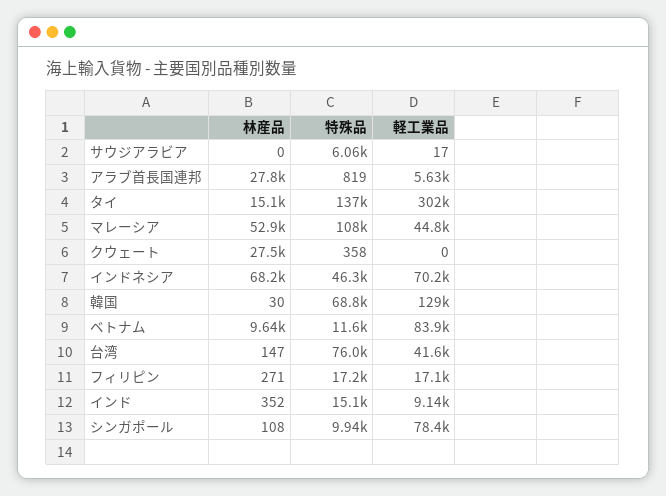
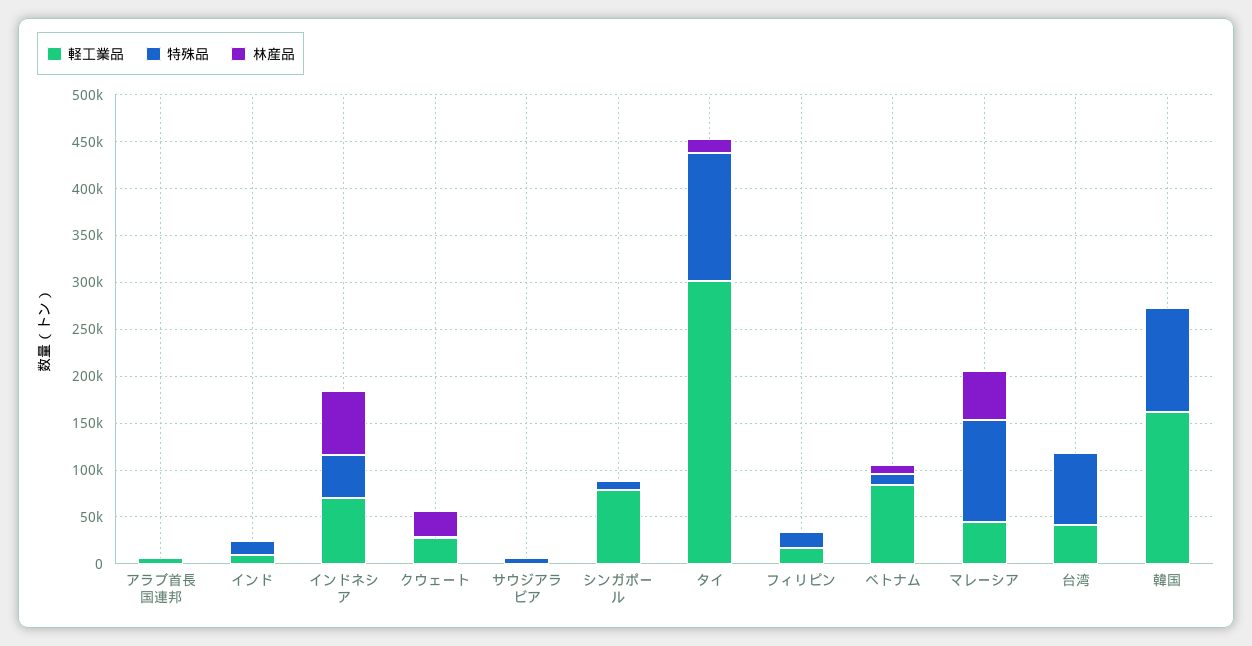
  {
    "林産品": {
      "サウジアラビア": 0,
-     "アラブ首長国連邦": 27800,
+     "アラブ首長国連邦": 0,
      "タイ": 15100,
      "マレーシア": 52900,
      "クウェート": 27500,
      "インドネシア": 68200,
      "韓国": 30,
      "ベトナム": 9640,
      "台湾": 147,
      "フィリピン": 271,
      "インド": 352,
      "シンガポール": 108
    },
    "特殊品": {
      "サウジアラビア": 6060,
      "アラブ首長国連邦": 819,
      "タイ": 137000,
      "マレーシア": 108000,
      "クウェート": 358,
      "インドネシア": 46300,
-     "韓国": 68800,
+     "韓国": 110000,
      "ベトナム": 11600,
      "台湾": 76000,
      "フィリピン": 17200,
      "インド": 15100,
      "シンガポール": 9940
    },
    "軽工業品": {
      "サウジアラビア": 17,
      "アラブ首長国連邦": 5630,
      "タイ": 302000,
      "マレーシア": 44800,
-     "クウェート": 0,
+     "クウェート": 30000,
      "インドネシア": 70200,
-     "韓国": 129000,
+     "韓国": 160000,
      "ベトナム": 83900,
      "台湾": 41600,
      "フィリピン": 17100,
      "インド": 9140,
      "シンガポール": 78400
    }
  }

